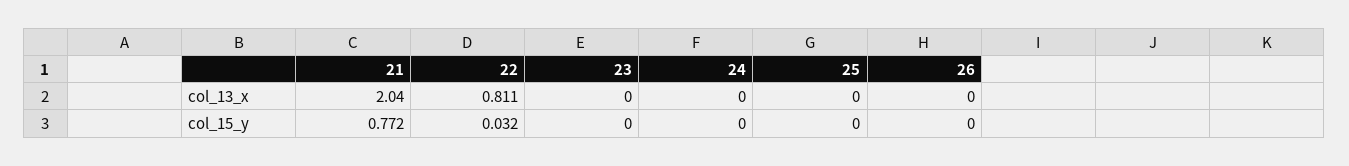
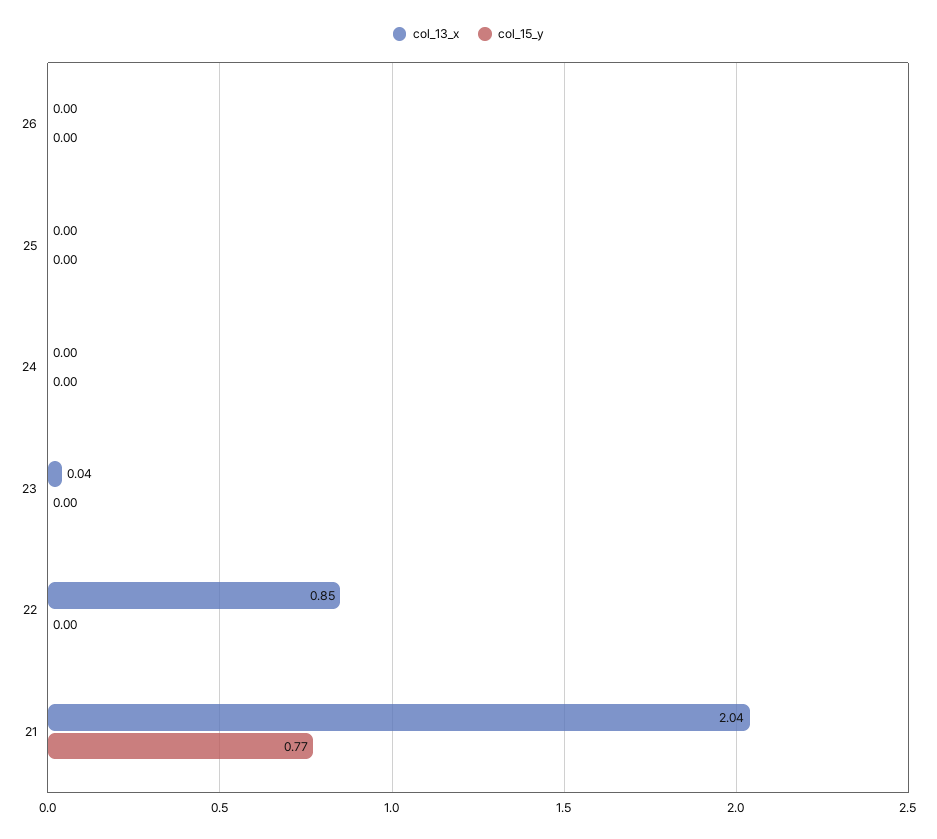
  {
    "col_13_x": {
      "21": 2.04,
-     "22": 0.811,
+     "22": 0.85,
-     "23": 0,
+     "23": 0.04,
      "24": 0,
      "25": 0,
      "26": 0
    },
    "col_15_y": {
      "21": 0.772,
-     "22": 0.032,
+     "22": 0,
      "23": 0,
      "24": 0,
      "25": 0,
      "26": 0
    }
  }

